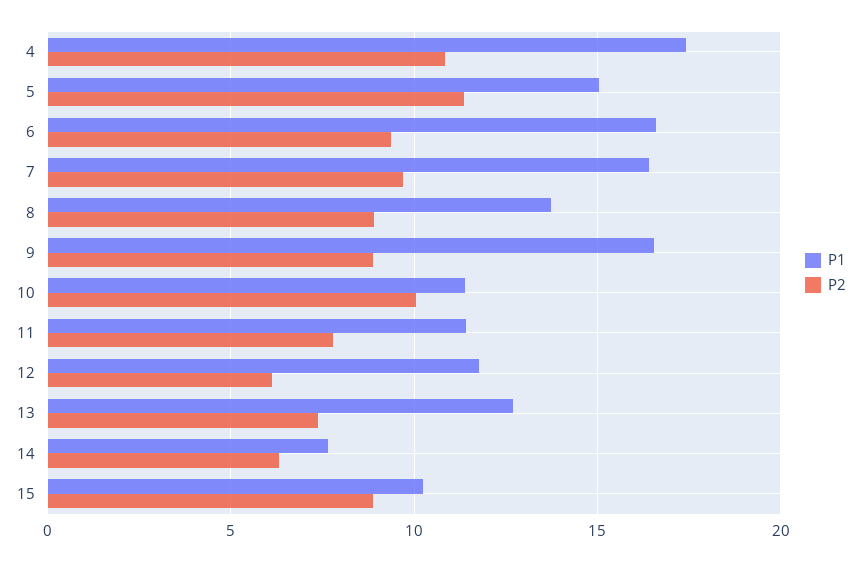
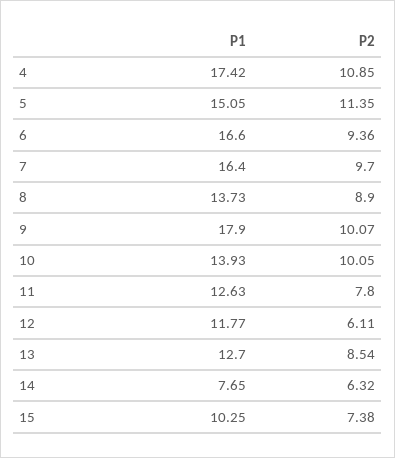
  {
    "P1": {
      "4": 17.42,
      "5": 15.05,
      "6": 16.6,
      "7": 16.4,
      "8": 13.73,
-     "9": 16.5,
+     "9": 17.9,
-     "10": 11.5,
+     "10": 13.93,
-     "11": 11.5,
+     "11": 12.63,
      "12": 11.77,
      "13": 12.7,
      "14": 7.65,
      "15": 10.25
    },
    "P2": {
      "4": 10.85,
      "5": 11.35,
      "6": 9.36,
      "7": 9.7,
      "8": 8.9,
-     "9": 9,
+     "9": 10.07,
      "10": 10.05,
      "11": 7.8,
      "12": 6.11,
-     "13": 7.5,
+     "13": 8.54,
      "14": 6.32,
-     "15": 9
+     "15": 7.38
    }
  }

